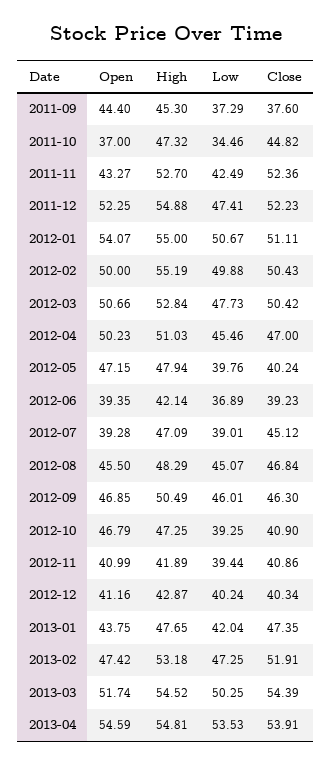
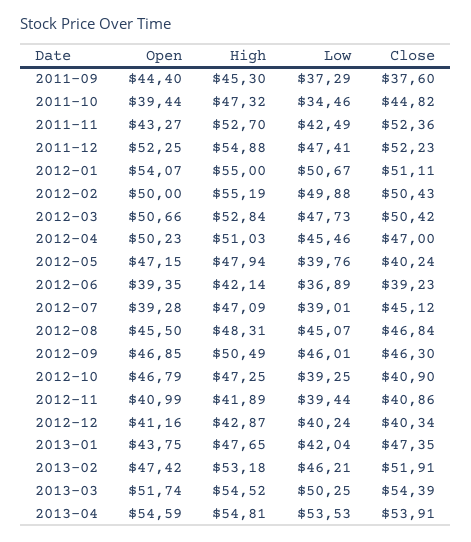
  {
    "Open": {
      "2011-09": 44.4,
-     "2011-10": 37,
+     "2011-10": 39.44,
      "2011-11": 43.27,
      "2011-12": 52.25,
      "2012-01": 54.07,
      "2012-02": 50,
      "2012-03": 50.66,
      "2012-04": 50.23,
      "2012-05": 47.15,
      "2012-06": 39.35,
      "2012-07": 39.28,
      "2012-08": 45.5,
      "2012-09": 46.85,
      "2012-10": 46.79,
      "2012-11": 40.99,
      "2012-12": 41.16,
      "2013-01": 43.75,
      "2013-02": 47.42,
      "2013-03": 51.74,
      "2013-04": 54.59
    },
    "High": {
      "2011-09": 45.3,
      "2011-10": 47.32,
      "2011-11": 52.7,
      "2011-12": 54.88,
      "2012-01": 55,
      "2012-02": 55.19,
      "2012-03": 52.84,
      "2012-04": 51.03,
      "2012-05": 47.94,
      "2012-06": 42.14,
      "2012-07": 47.09,
-     "2012-08": 48.29,
+     "2012-08": 48.31,
      "2012-09": 50.49,
      "2012-10": 47.25,
      "2012-11": 41.89,
      "2012-12": 42.87,
      "2013-01": 47.65,
      "2013-02": 53.18,
      "2013-03": 54.52,
      "2013-04": 54.81
    },
    "Low": {
      "2011-09": 37.29,
      "2011-10": 34.46,
      "2011-11": 42.49,
      "2011-12": 47.41,
      "2012-01": 50.67,
      "2012-02": 49.88,
      "2012-03": 47.73,
      "2012-04": 45.46,
      "2012-05": 39.76,
      "2012-06": 36.89,
      "2012-07": 39.01,
      "2012-08": 45.07,
      "2012-09": 46.01,
      "2012-10": 39.25,
      "2012-11": 39.44,
      "2012-12": 40.24,
      "2013-01": 42.04,
-     "2013-02": 47.25,
+     "2013-02": 46.21,
      "2013-03": 50.25,
      "2013-04": 53.53
    },
    "Close": {
      "2011-09": 37.6,
      "2011-10": 44.82,
      "2011-11": 52.36,
      "2011-12": 52.23,
      "2012-01": 51.11,
      "2012-02": 50.43,
      "2012-03": 50.42,
      "2012-04": 47,
      "2012-05": 40.24,
      "2012-06": 39.23,
      "2012-07": 45.12,
      "2012-08": 46.84,
      "2012-09": 46.3,
      "2012-10": 40.9,
      "2012-11": 40.86,
      "2012-12": 40.34,
      "2013-01": 47.35,
      "2013-02": 51.91,
      "2013-03": 54.39,
      "2013-04": 53.91
    }
  }

